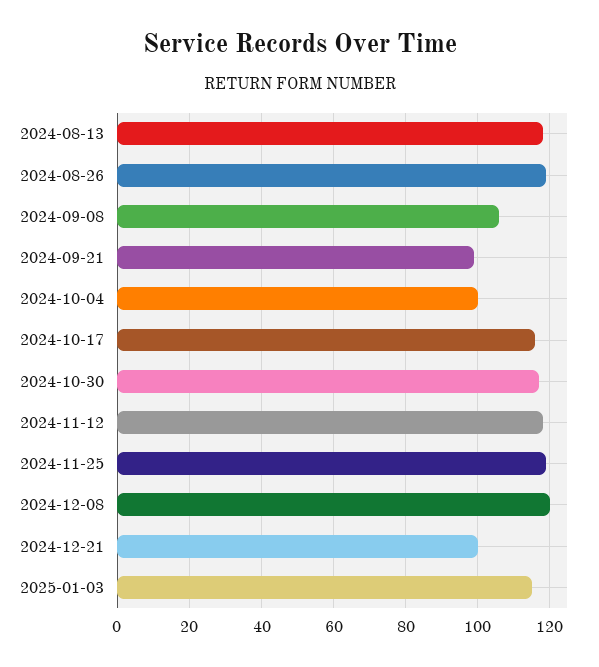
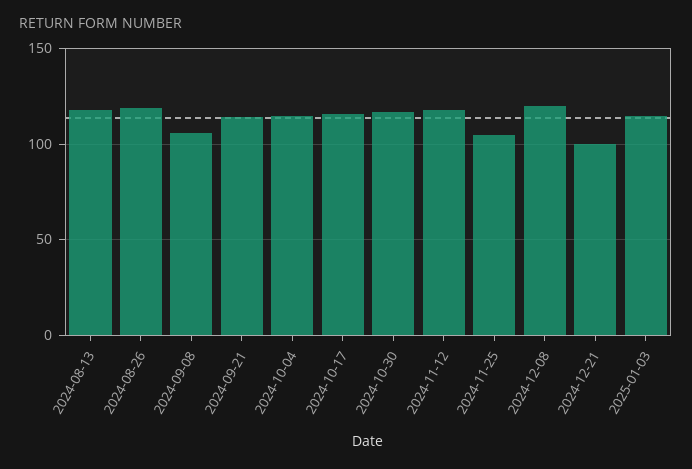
  {
    "2024-08-13": 120,
    "2024-08-26": 120,
    "2024-09-08": 105,
-   "2024-09-21": 100,
+   "2024-09-21": 115,
-   "2024-10-04": 100,
+   "2024-10-04": 115,
    "2024-10-17": 115,
    "2024-10-30": 115,
    "2024-11-12": 120,
-   "2024-11-25": 120,
+   "2024-11-25": 105,
    "2024-12-08": 120,
    "2024-12-21": 100,
    "2025-01-03": 115
  }

